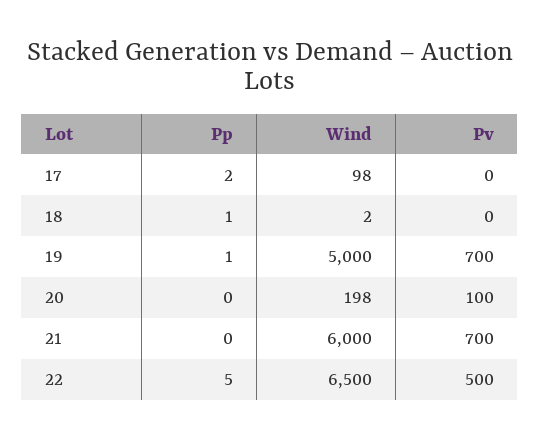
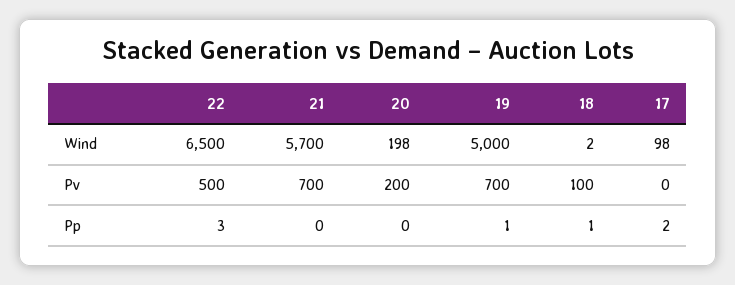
  {
    "Pp": {
      "17": 2,
      "18": 1,
      "19": 1,
      "20": 0,
      "21": 0,
-     "22": 5
+     "22": 3
    },
    "Wind": {
      "17": 98,
      "18": 2,
      "19": 5000,
      "20": 198,
-     "21": 6000,
+     "21": 5700,
      "22": 6500
    },
    "Pv": {
      "17": 0,
-     "18": 0,
+     "18": 100,
      "19": 700,
-     "20": 100,
+     "20": 200,
      "21": 700,
      "22": 500
    }
  }

